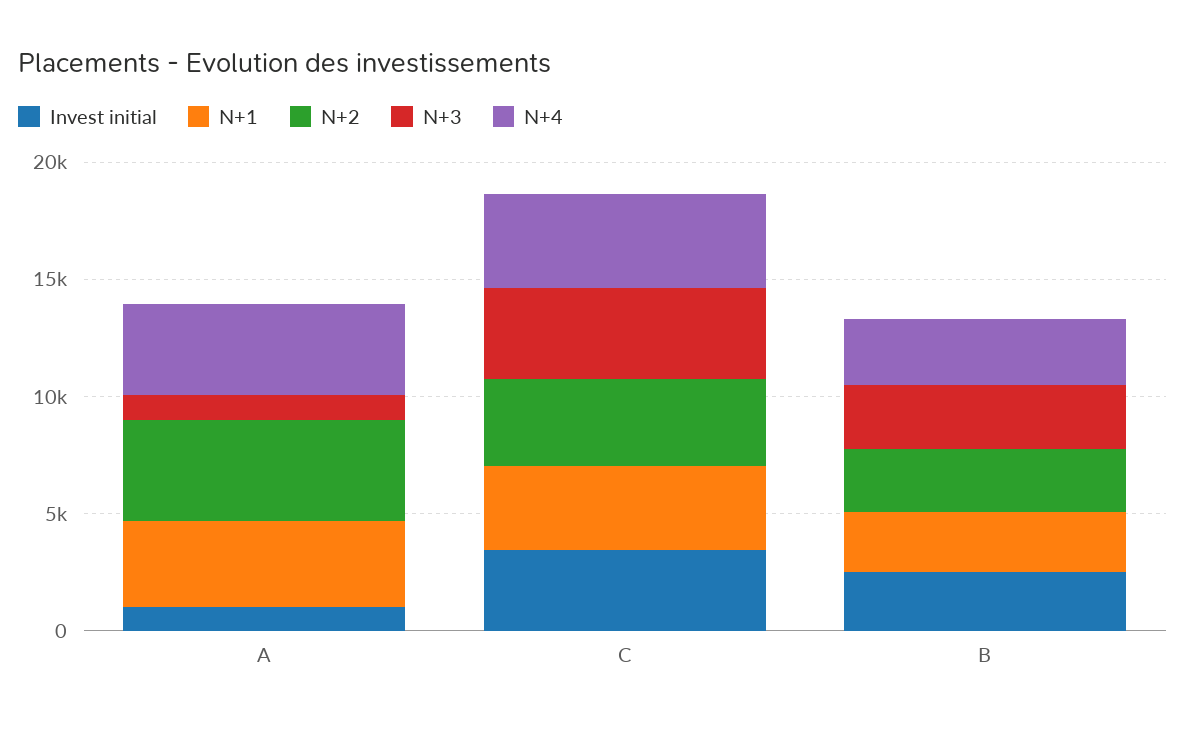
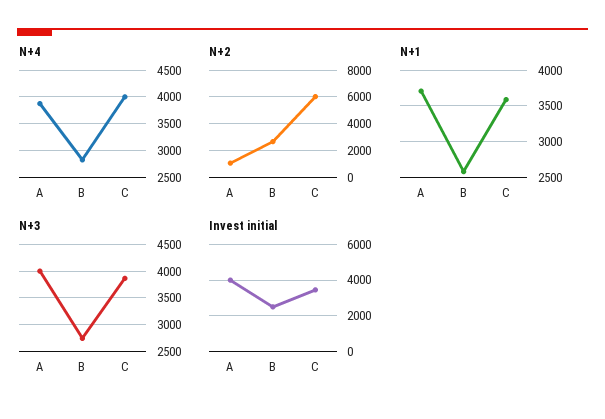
  {
    "Invest initial": {
-     "A": 1000,
+     "A": 4000,
      "C": 3500,
      "B": 2500
    },
    "N+1": {
      "A": 3700,
      "C": 3600,
      "B": 2600
    },
    "N+2": {
-     "A": 4000,
+     "A": 1000,
-     "C": 4000,
+     "C": 6000,
      "B": 2500
    },
    "N+3": {
-     "A": 1000,
+     "A": 4000,
      "C": 3750,
      "B": 2750
    },
    "N+4": {
      "A": 4000,
      "C": 4000,
      "B": 2750
    }
  }

